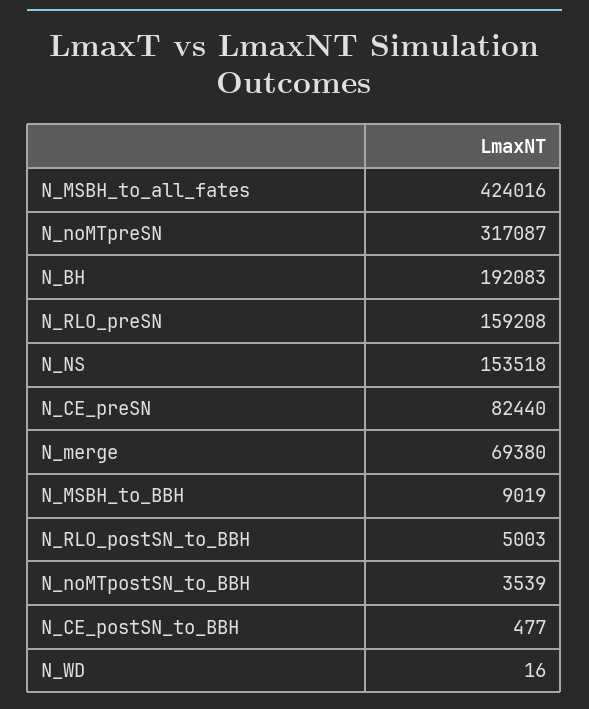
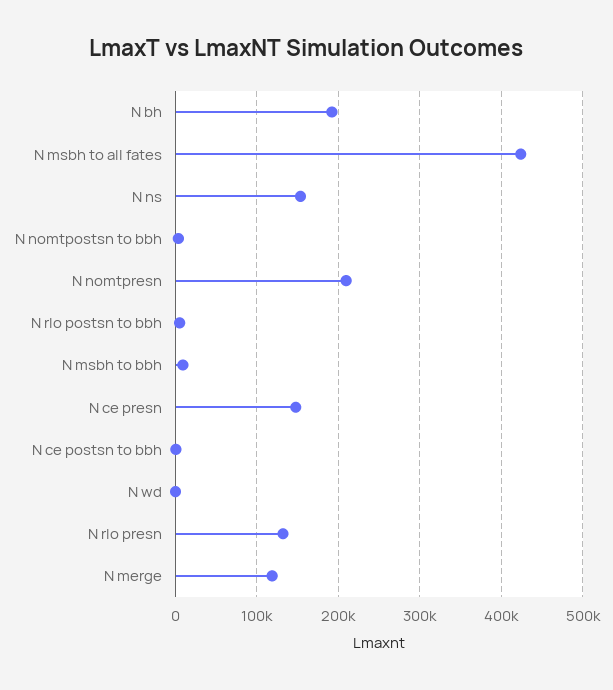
  {
    "N_MSBH_to_all_fates": 424016,
-   "N_noMTpreSN": 317087,
+   "N_noMTpreSN": 210000,
    "N_BH": 192083,
-   "N_RLO_preSN": 159208,
+   "N_RLO_preSN": 130000,
    "N_NS": 153518,
-   "N_CE_preSN": 82440,
+   "N_CE_preSN": 150000,
-   "N_merge": 69380,
+   "N_merge": 120000,
    "N_MSBH_to_BBH": 9019,
    "N_RLO_postSN_to_BBH": 5003,
    "N_noMTpostSN_to_BBH": 3539,
    "N_CE_postSN_to_BBH": 477,
    "N_WD": 16
  }

